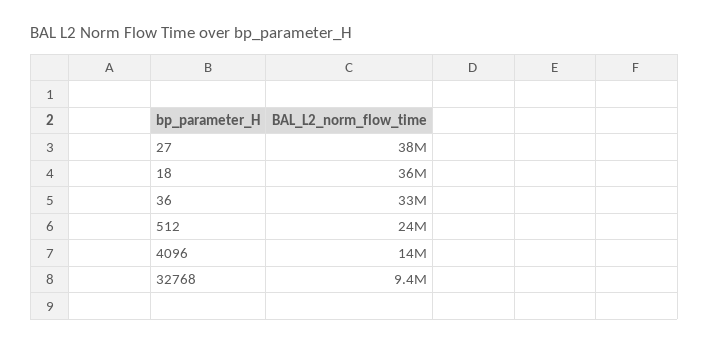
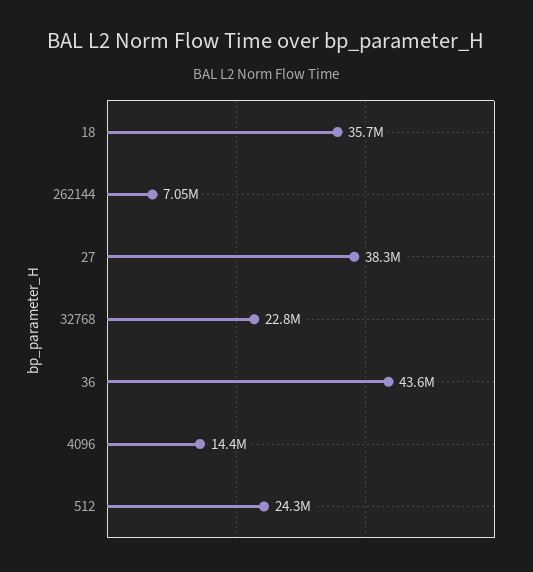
  {
    "27": 38300000,
    "18": 35700000,
-   "36": 33000000,
+   "36": 43600000,
    "512": 24300000,
    "4096": 14400000,
-   "32768": 9400000
+   "32768": 22800000,
+   "262144": 7050000
  }

